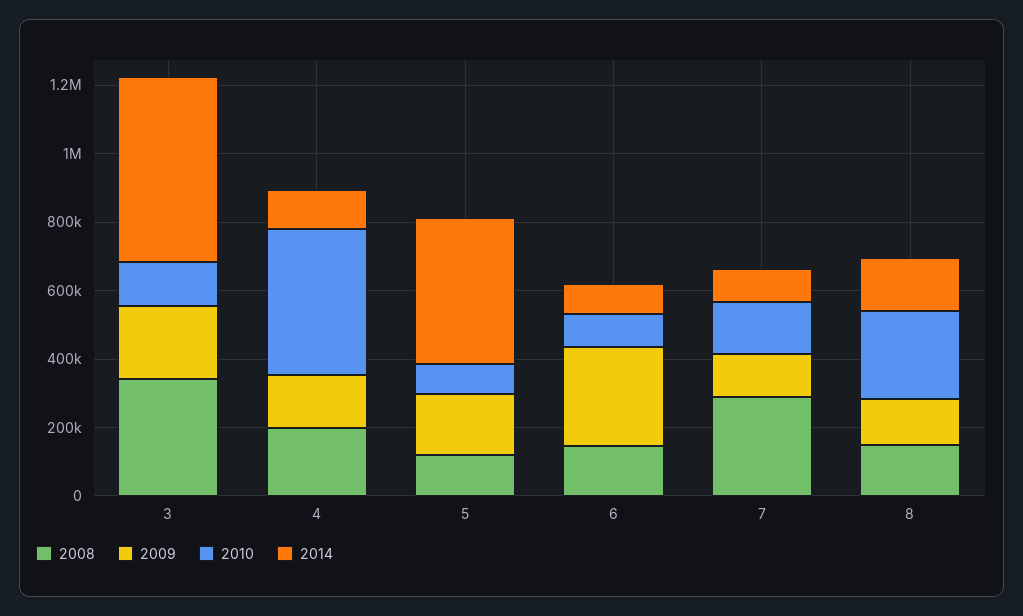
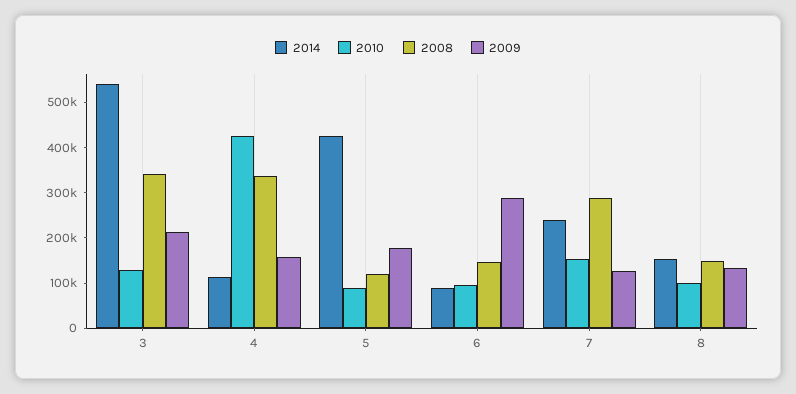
  {
    "2008": {
      "3": 340000,
-     "4": 200000,
+     "4": 340000,
      "5": 120000,
      "6": 140000,
      "7": 280000,
      "8": 140000
    },
    "2009": {
      "3": 220000,
      "4": 160000,
      "5": 180000,
      "6": 280000,
      "7": 120000,
      "8": 140000
    },
    "2010": {
      "3": 120000,
      "4": 420000,
      "5": 80000,
      "6": 100000,
      "7": 160000,
-     "8": 250000
+     "8": 100000
    },
    "2014": {
      "3": 540000,
      "4": 120000,
      "5": 420000,
      "6": 80000,
-     "7": 100000,
+     "7": 240000,
      "8": 160000
    }
  }

